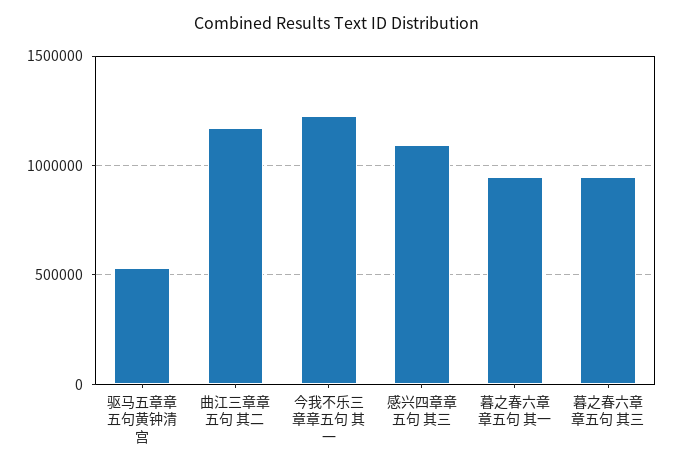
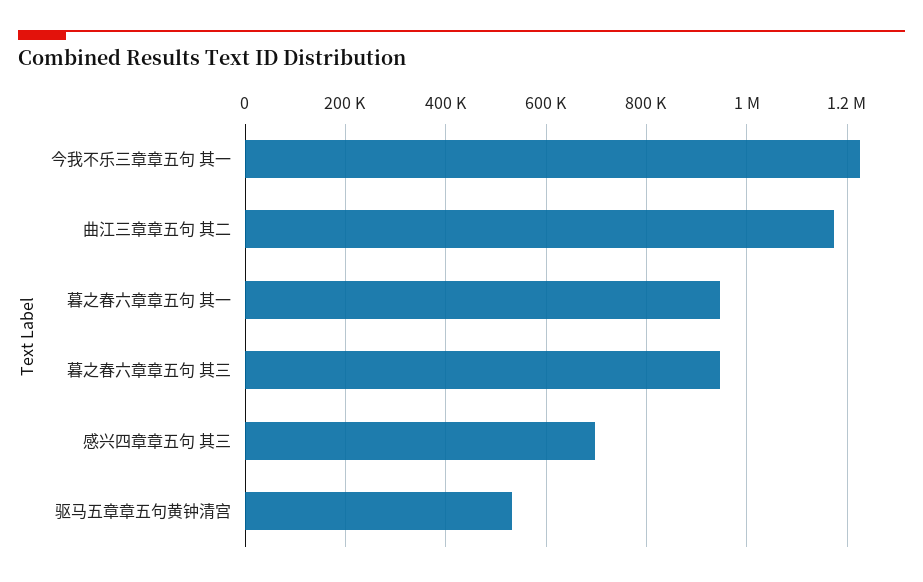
  {
    "驱马五章章五句黄钟清宫": 540000,
    "曲江三章章五句 其二": 1180000,
    "今我不乐三章章五句 其一": 1220000,
-   "感兴四章章五句 其三": 1100000,
+   "感兴四章章五句 其三": 700000,
    "暮之春六章章五句 其一": 940000,
    "暮之春六章章五句 其三": 940000
  }

